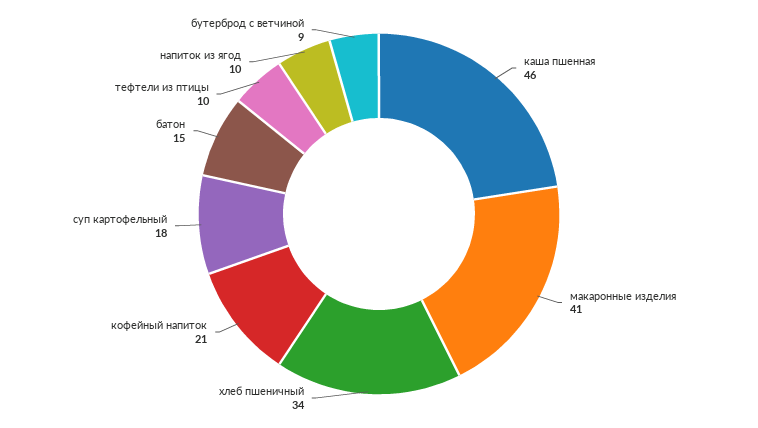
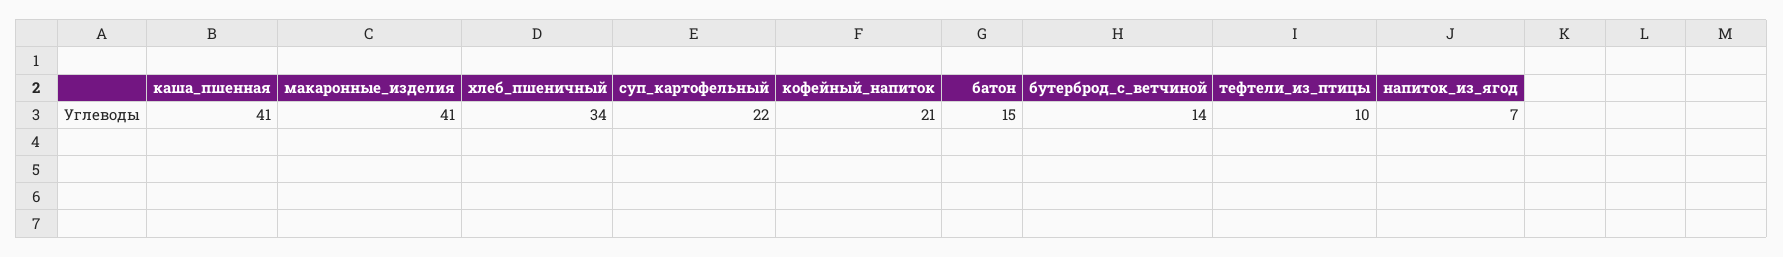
  {
-   "каша пшенная": 46,
+   "каша пшенная": 41,
    "макаронные изделия": 41,
    "хлеб пшеничный": 34,
    "кофейный напиток": 21,
-   "суп картофельный": 18,
+   "суп картофельный": 22,
    "батон": 15,
    "тефтели из птицы": 10,
-   "напиток из ягод": 10,
+   "напиток из ягод": 7,
-   "бутерброд с ветчиной": 9
+   "бутерброд с ветчиной": 14
  }

